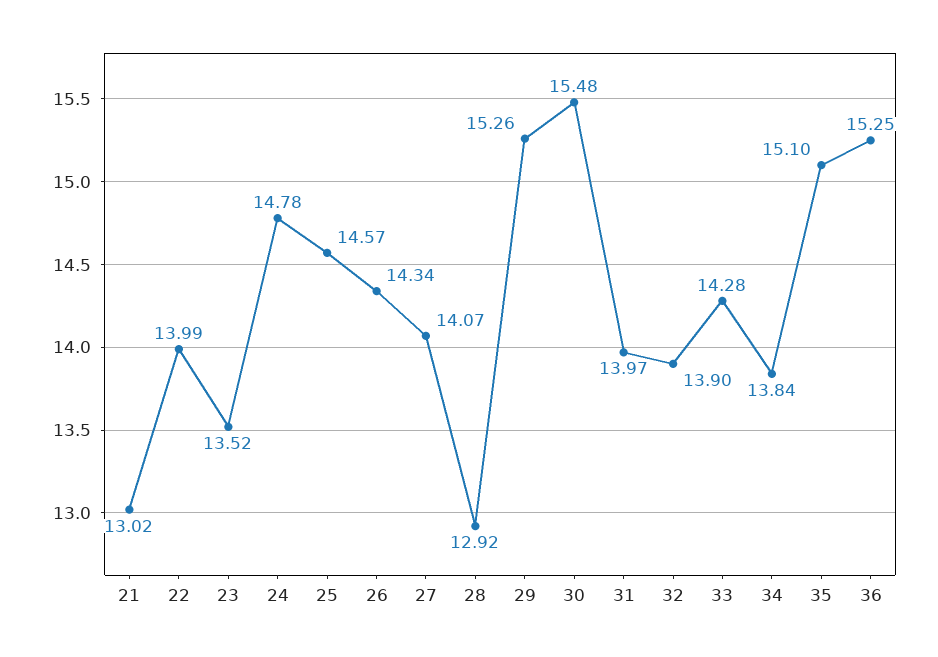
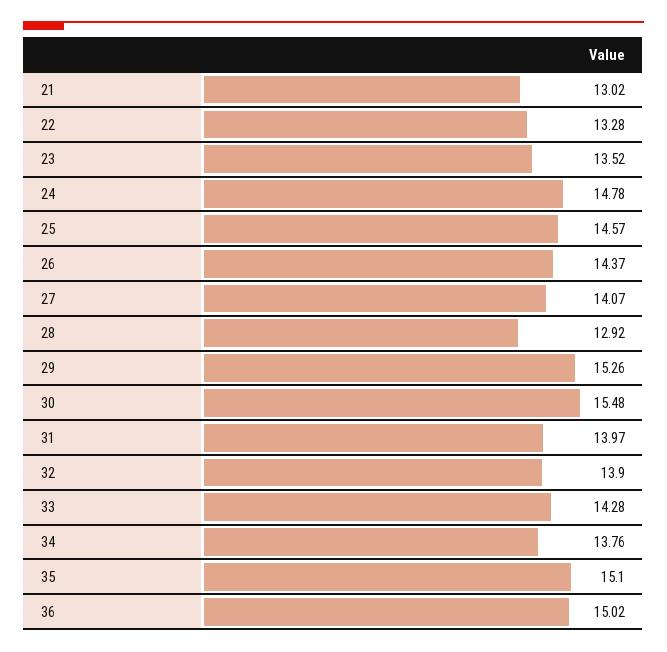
  {
    "21": 13.02,
-   "22": 13.99,
+   "22": 13.28,
    "23": 13.52,
    "24": 14.78,
    "25": 14.57,
-   "26": 14.34,
+   "26": 14.37,
    "27": 14.07,
    "28": 12.92,
    "29": 15.26,
    "30": 15.48,
    "31": 13.97,
    "32": 13.9,
    "33": 14.28,
-   "34": 13.84,
+   "34": 13.76,
    "35": 15.1,
-   "36": 15.25
+   "36": 15.02
  }

